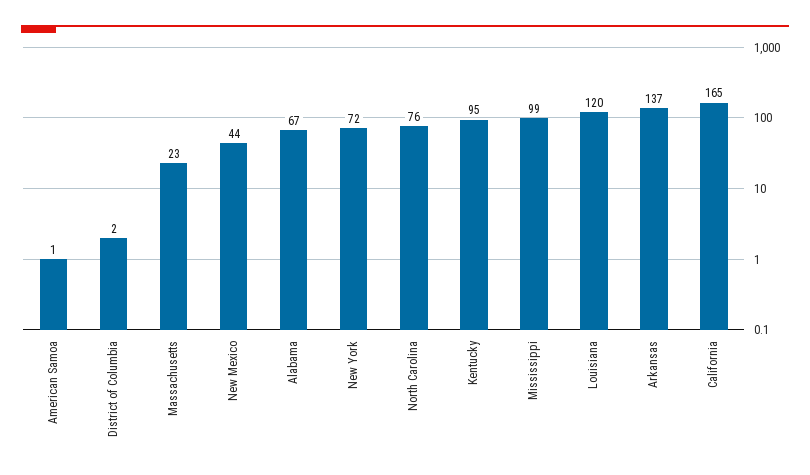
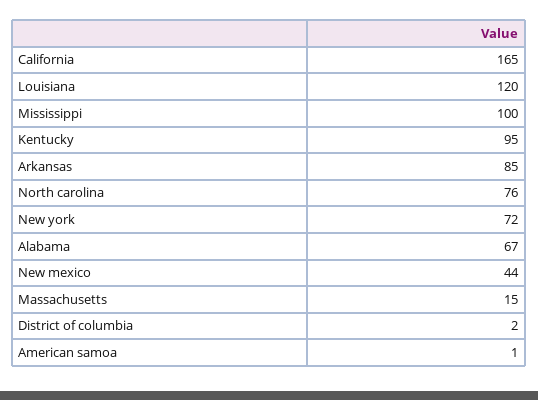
  {
    "American Samoa": 1,
    "District of Columbia": 2,
-   "Massachusetts": 23,
+   "Massachusetts": 15,
    "New Mexico": 44,
    "Alabama": 67,
    "New York": 72,
    "North Carolina": 76,
    "Kentucky": 95,
-   "Mississippi": 99,
+   "Mississippi": 100,
    "Louisiana": 120,
-   "Arkansas": 137,
+   "Arkansas": 85,
    "California": 165
  }

